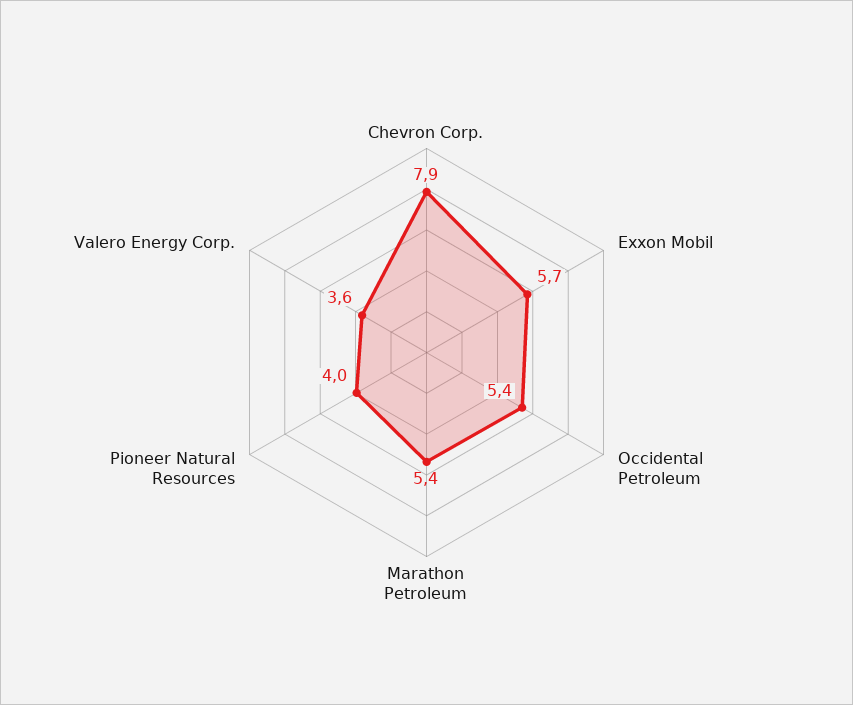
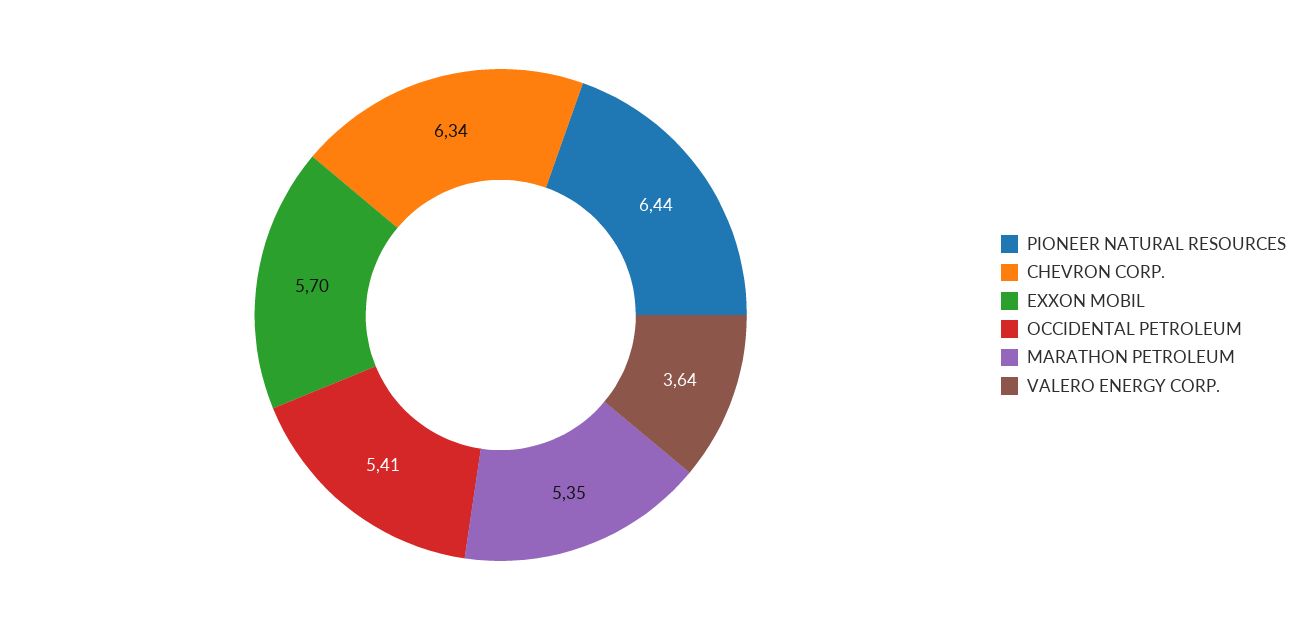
  {
-   "Chevron Corp.": 7.9,
+   "Chevron Corp.": 6.34,
    "Exxon Mobil": 5.7,
    "Occidental Petroleum": 5.41,
    "Marathon Petroleum": 5.35,
-   "Pioneer Natural Resources": 4,
+   "Pioneer Natural Resources": 6.44,
    "Valero Energy Corp.": 3.64
  }

